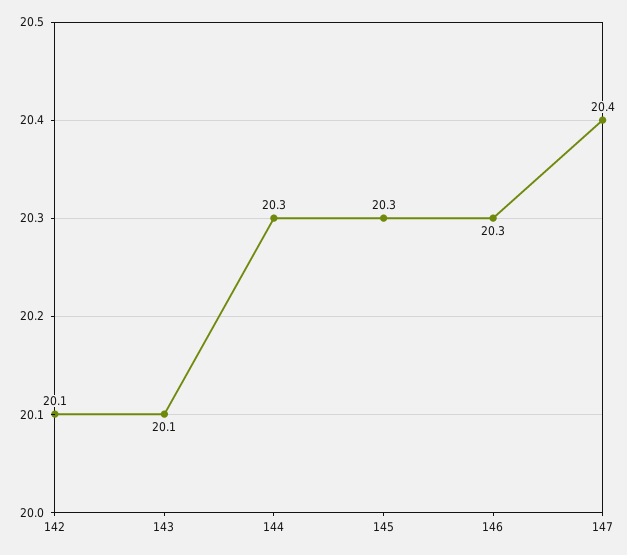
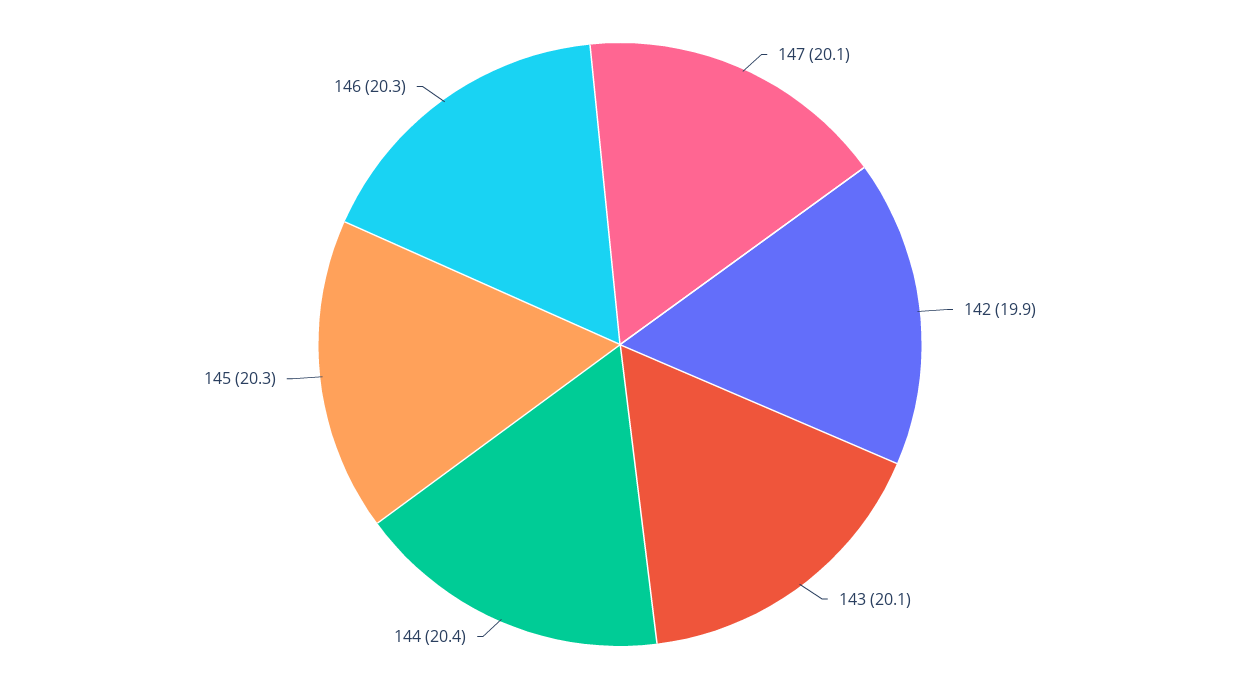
  {
-   "142": 20.1,
+   "142": 19.9,
    "143": 20.1,
-   "144": 20.3,
+   "144": 20.4,
    "145": 20.3,
    "146": 20.3,
-   "147": 20.4
+   "147": 20.1
  }

